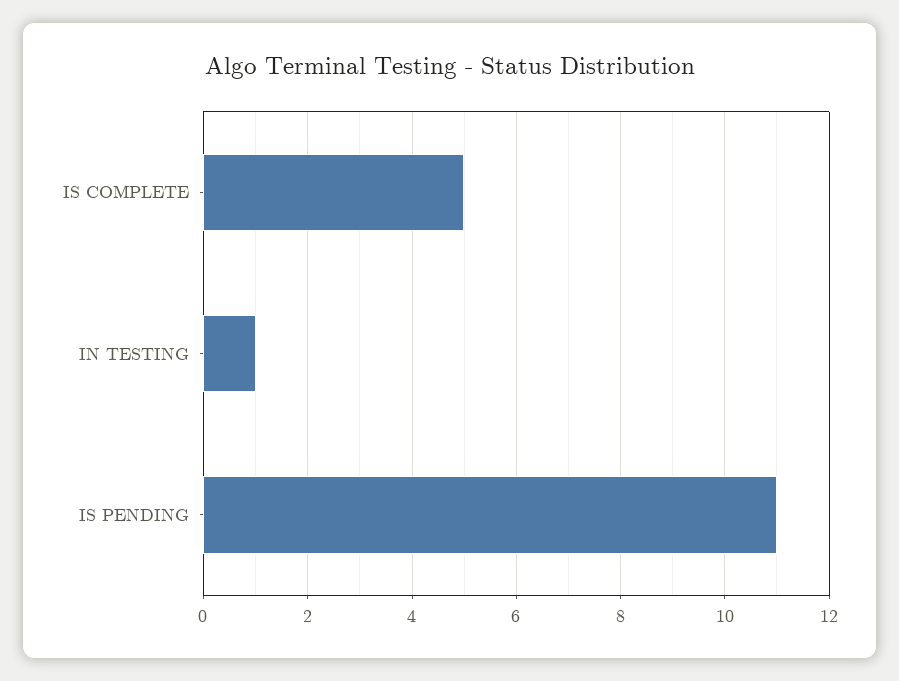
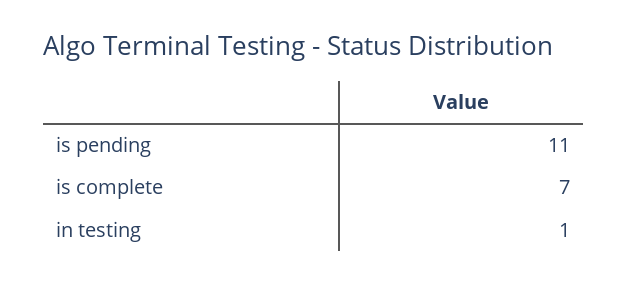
  {
-   "IS COMPLETE": 5,
+   "IS COMPLETE": 7,
    "IN TESTING": 1,
    "IS PENDING": 11
  }

